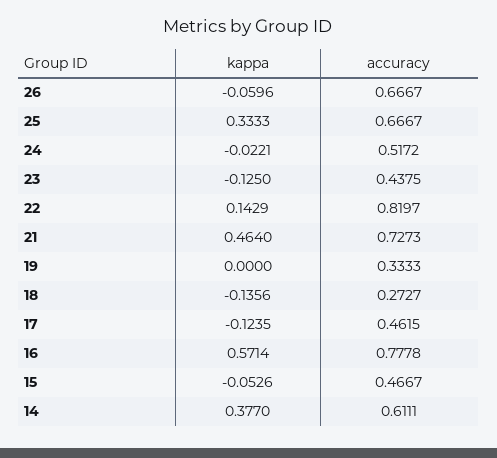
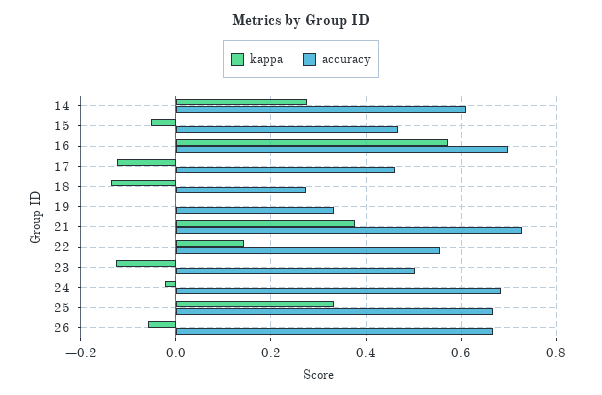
  {
    "kappa": {
      "26": -0.0596,
      "25": 0.3333,
      "24": -0.0221,
      "23": -0.125,
      "22": 0.1429,
-     "21": 0.464,
+     "21": 0.38,
      "19": 0,
      "18": -0.1356,
      "17": -0.1235,
      "16": 0.5714,
      "15": -0.0526,
-     "14": 0.377
+     "14": 0.28
    },
    "accuracy": {
      "26": 0.6667,
      "25": 0.6667,
-     "24": 0.5172,
+     "24": 0.68,
-     "23": 0.4375,
+     "23": 0.5,
-     "22": 0.8197,
+     "22": 0.56,
      "21": 0.7273,
      "19": 0.3333,
      "18": 0.2727,
      "17": 0.4615,
-     "16": 0.7778,
+     "16": 0.7,
      "15": 0.4667,
      "14": 0.6111
    }
  }

